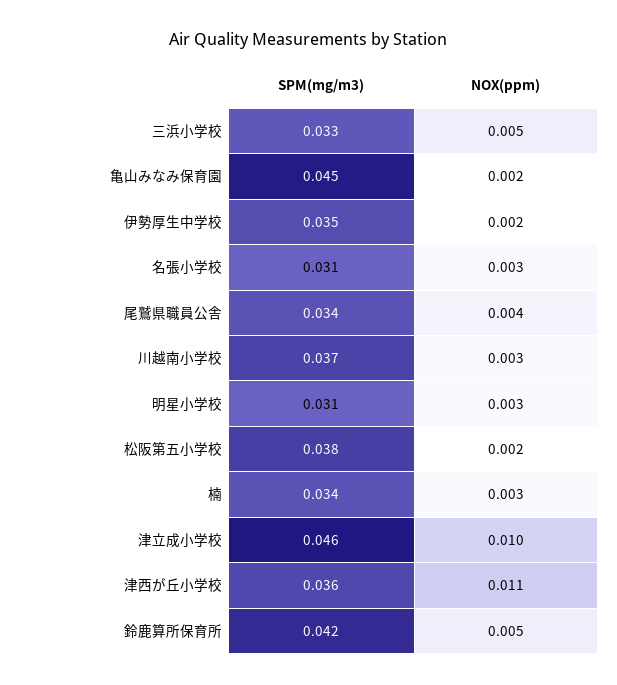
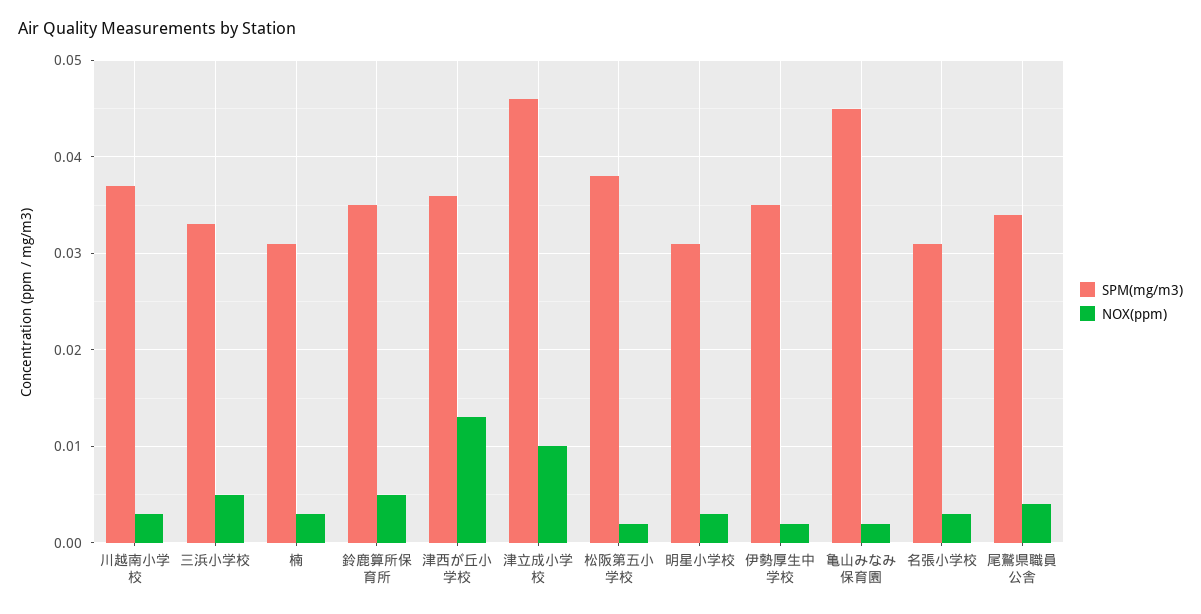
  {
    "SPM(mg/m3)": {
      "三浜小学校": 0.033,
      "亀山みなみ保育園": 0.045,
      "伊勢厚生中学校": 0.035,
      "名張小学校": 0.031,
      "尾鷲県職員公舎": 0.034,
      "川越南小学校": 0.037,
      "明星小学校": 0.031,
      "松阪第五小学校": 0.038,
-     "楠": 0.034,
+     "楠": 0.031,
      "津立成小学校": 0.046,
      "津西が丘小学校": 0.036,
-     "鈴鹿算所保育所": 0.042
+     "鈴鹿算所保育所": 0.035
    },
    "NOX(ppm)": {
      "三浜小学校": 0.005,
      "亀山みなみ保育園": 0.002,
      "伊勢厚生中学校": 0.002,
      "名張小学校": 0.003,
      "尾鷲県職員公舎": 0.004,
      "川越南小学校": 0.003,
      "明星小学校": 0.003,
      "松阪第五小学校": 0.002,
      "楠": 0.003,
      "津立成小学校": 0.01,
-     "津西が丘小学校": 0.011,
+     "津西が丘小学校": 0.013,
      "鈴鹿算所保育所": 0.005
    }
  }

